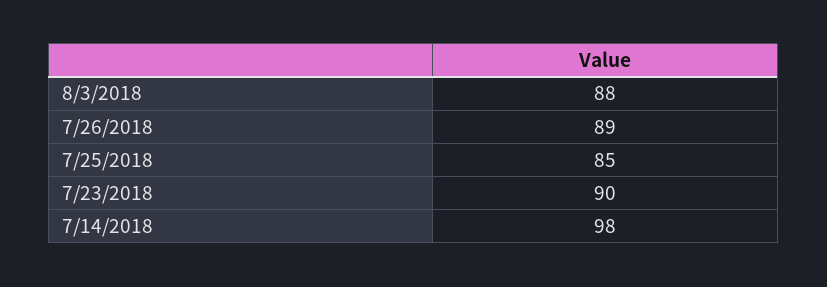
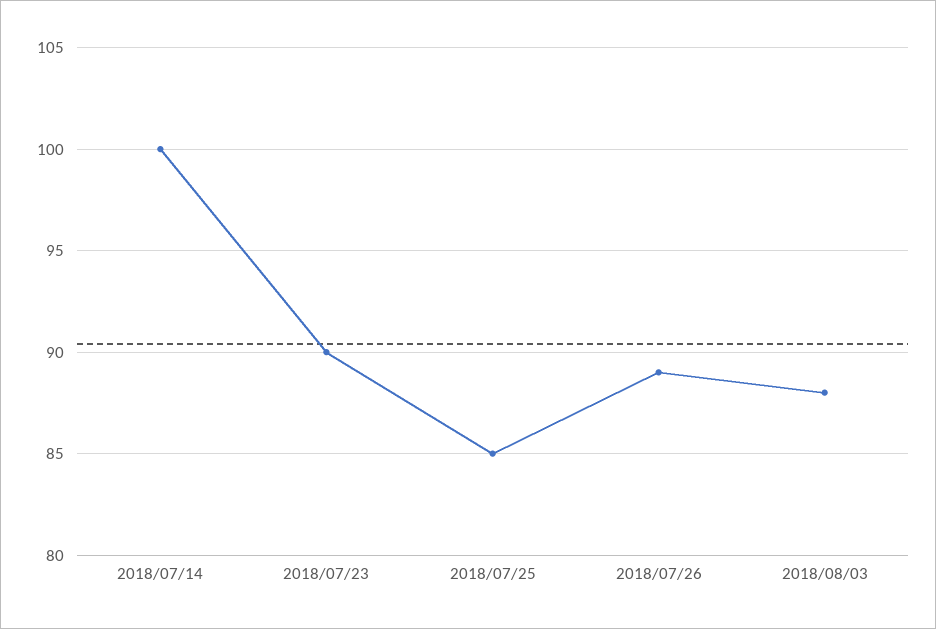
  {
    "8/3/2018": 88,
    "7/26/2018": 89,
    "7/25/2018": 85,
    "7/23/2018": 90,
-   "7/14/2018": 98
+   "7/14/2018": 100
  }

